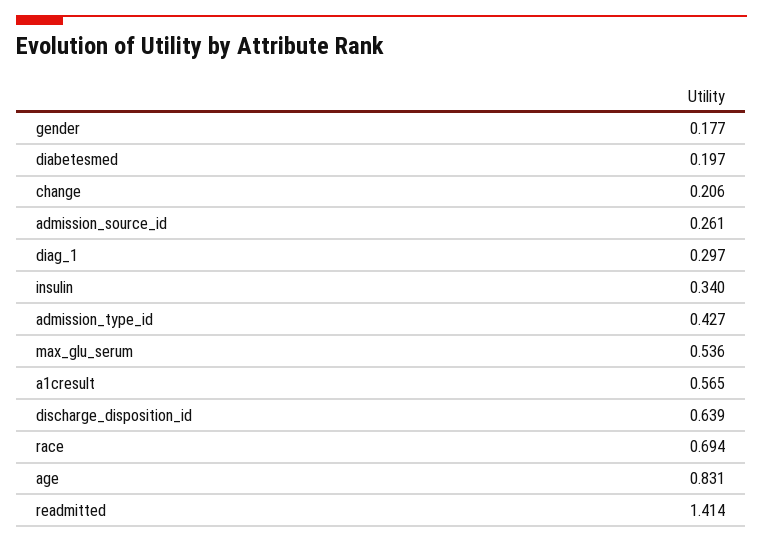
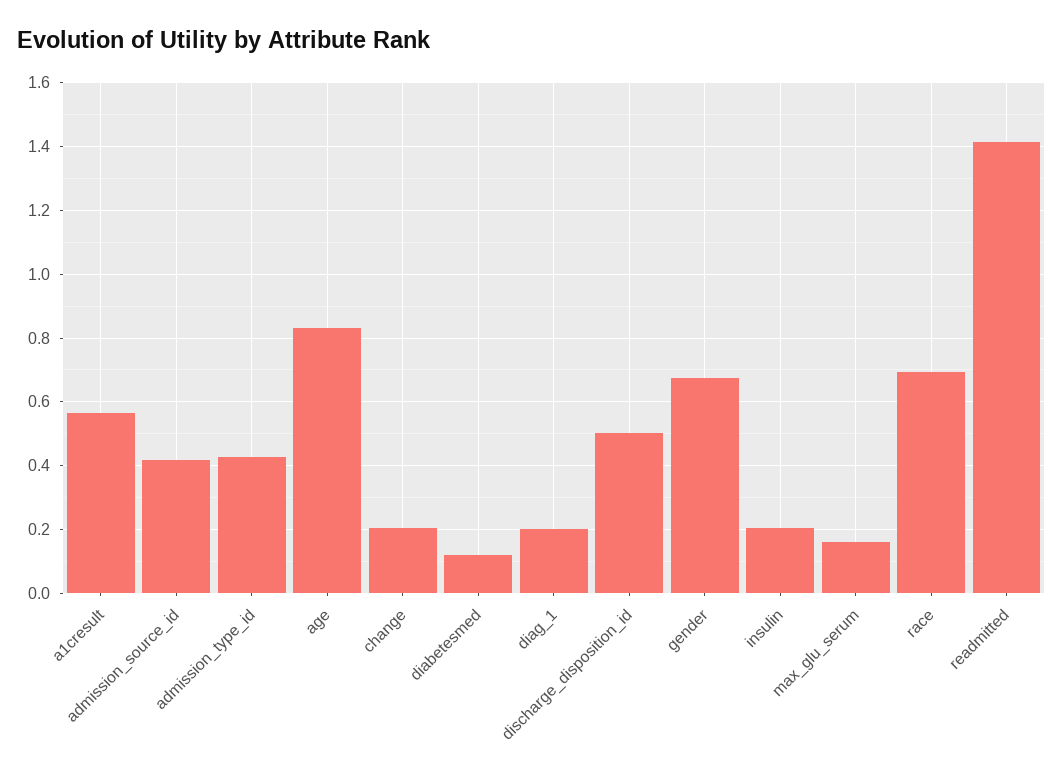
  {
-   "gender": 0.177,
+   "gender": 0.68,
-   "diabetesmed": 0.197,
+   "diabetesmed": 0.12,
    "change": 0.206,
-   "admission_source_id": 0.261,
+   "admission_source_id": 0.42,
-   "diag_1": 0.297,
+   "diag_1": 0.2,
-   "insulin": 0.34,
+   "insulin": 0.2,
    "admission_type_id": 0.427,
-   "max_glu_serum": 0.536,
+   "max_glu_serum": 0.16,
    "a1cresult": 0.565,
-   "discharge_disposition_id": 0.639,
+   "discharge_disposition_id": 0.5,
    "race": 0.694,
    "age": 0.831,
    "readmitted": 1.414
  }

